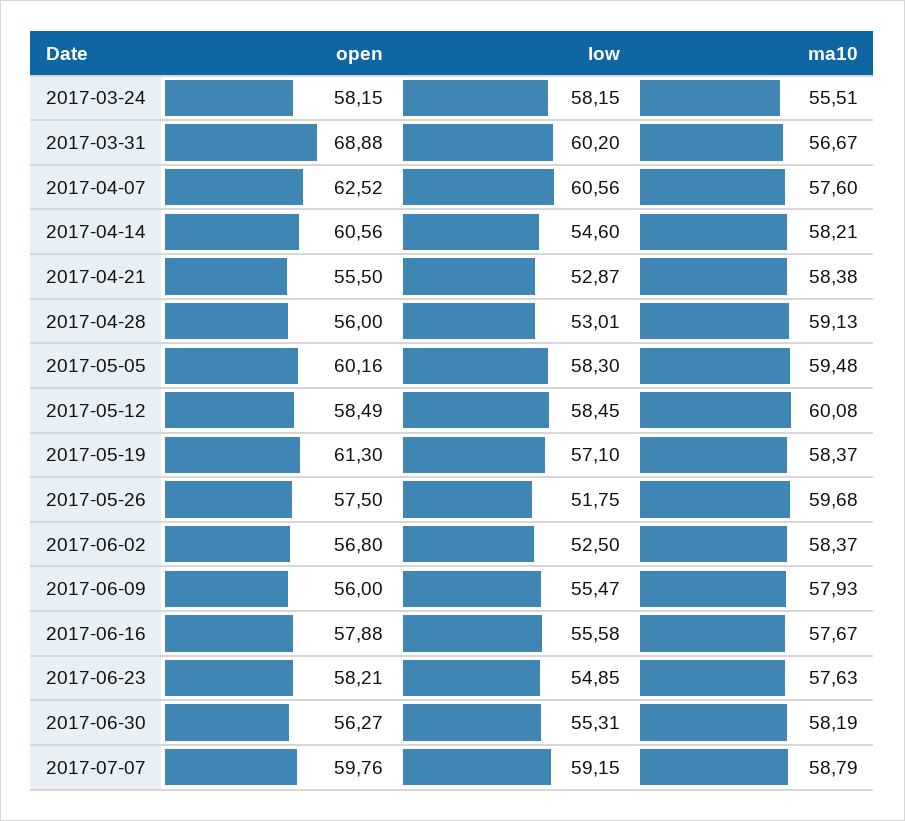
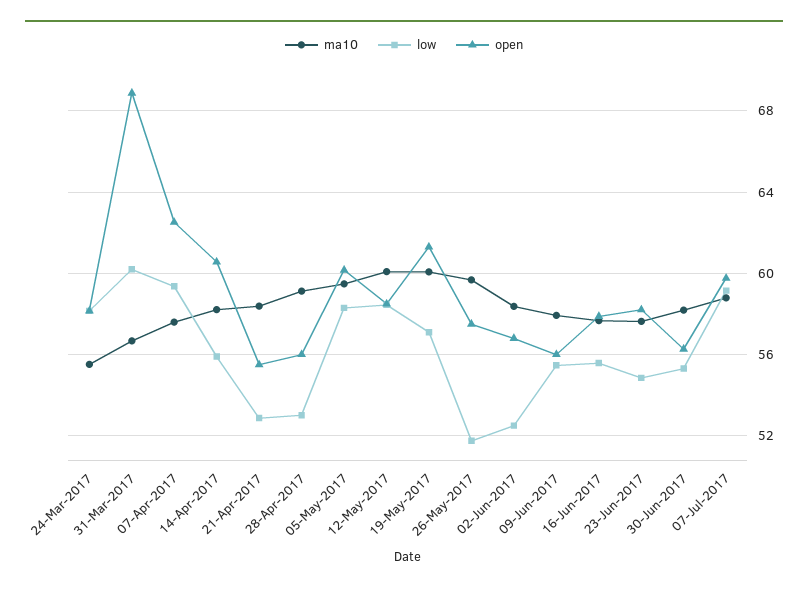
  {
    "open": {
      "2017-03-24": 58.15,
      "2017-03-31": 68.88,
      "2017-04-07": 62.52,
      "2017-04-14": 60.56,
      "2017-04-21": 55.5,
      "2017-04-28": 56,
      "2017-05-05": 60.16,
      "2017-05-12": 58.49,
      "2017-05-19": 61.3,
      "2017-05-26": 57.5,
      "2017-06-02": 56.8,
      "2017-06-09": 56,
      "2017-06-16": 57.88,
      "2017-06-23": 58.21,
      "2017-06-30": 56.27,
      "2017-07-07": 59.76
    },
    "low": {
      "2017-03-24": 58.15,
      "2017-03-31": 60.2,
-     "2017-04-07": 60.56,
+     "2017-04-07": 59.5,
-     "2017-04-14": 54.6,
+     "2017-04-14": 56,
      "2017-04-21": 52.87,
      "2017-04-28": 53.01,
      "2017-05-05": 58.3,
      "2017-05-12": 58.45,
      "2017-05-19": 57.1,
      "2017-05-26": 51.75,
      "2017-06-02": 52.5,
      "2017-06-09": 55.47,
      "2017-06-16": 55.58,
      "2017-06-23": 54.85,
      "2017-06-30": 55.31,
      "2017-07-07": 59.15
    },
    "ma10": {
      "2017-03-24": 55.51,
      "2017-03-31": 56.67,
      "2017-04-07": 57.6,
      "2017-04-14": 58.21,
      "2017-04-21": 58.38,
      "2017-04-28": 59.13,
      "2017-05-05": 59.48,
      "2017-05-12": 60.08,
-     "2017-05-19": 58.37,
+     "2017-05-19": 60,
      "2017-05-26": 59.68,
      "2017-06-02": 58.37,
      "2017-06-09": 57.93,
      "2017-06-16": 57.67,
      "2017-06-23": 57.63,
      "2017-06-30": 58.19,
      "2017-07-07": 58.79
    }
  }

